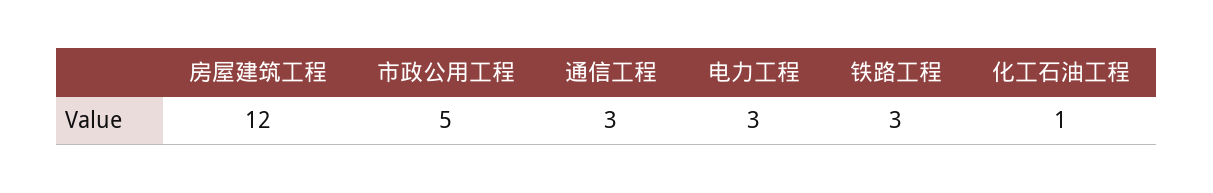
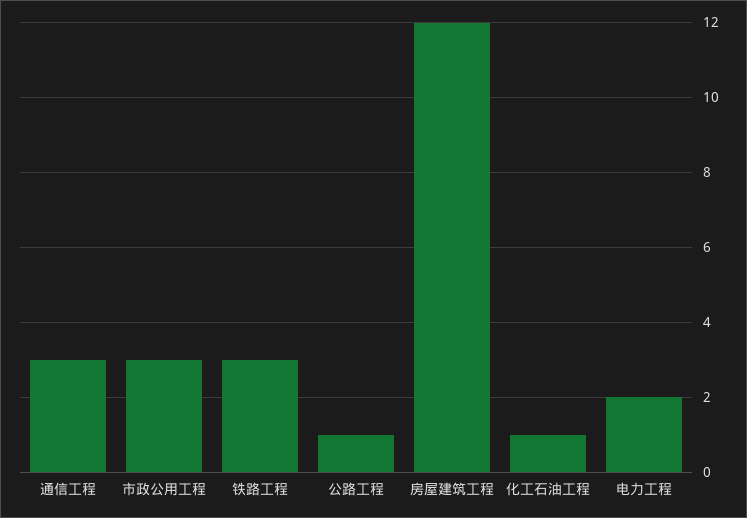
  {
    "房屋建筑工程": 12,
-   "市政公用工程": 5,
+   "市政公用工程": 3,
    "通信工程": 3,
-   "电力工程": 3,
+   "电力工程": 2,
    "铁路工程": 3,
-   "化工石油工程": 1
+   "化工石油工程": 1,
+   "公路工程": 1
  }

